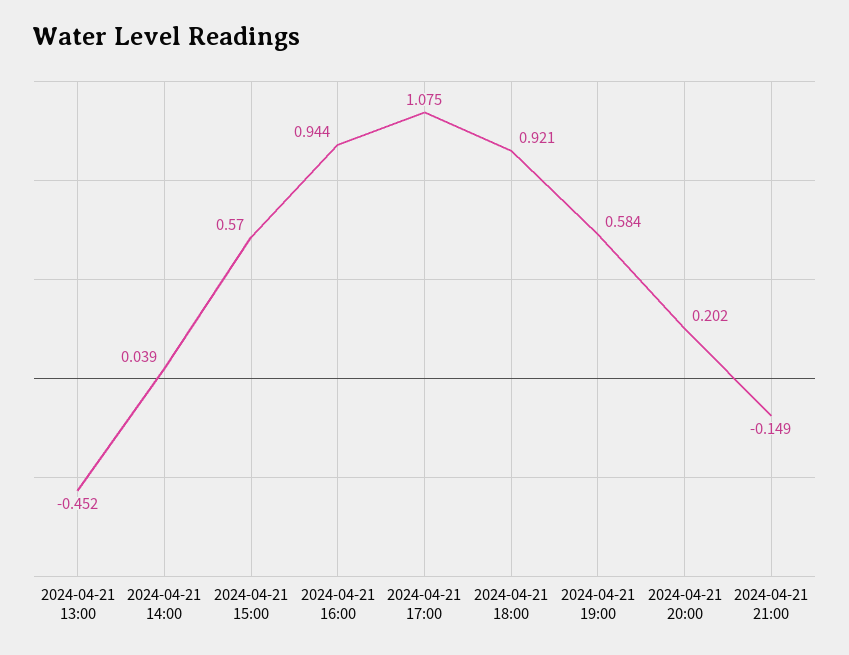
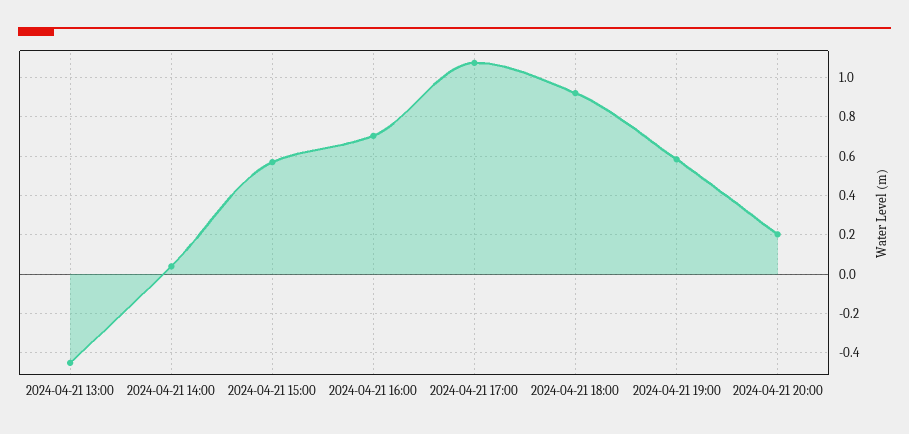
  {
    "2024-04-21 13:00": -0.452,
    "2024-04-21 14:00": 0.039,
    "2024-04-21 15:00": 0.57,
-   "2024-04-21 16:00": 0.944,
+   "2024-04-21 16:00": 0.7,
    "2024-04-21 17:00": 1.075,
    "2024-04-21 18:00": 0.921,
    "2024-04-21 19:00": 0.584,
-   "2024-04-21 20:00": 0.202,
+   "2024-04-21 20:00": 0.202
-   "2024-04-21 21:00": -0.149
  }

